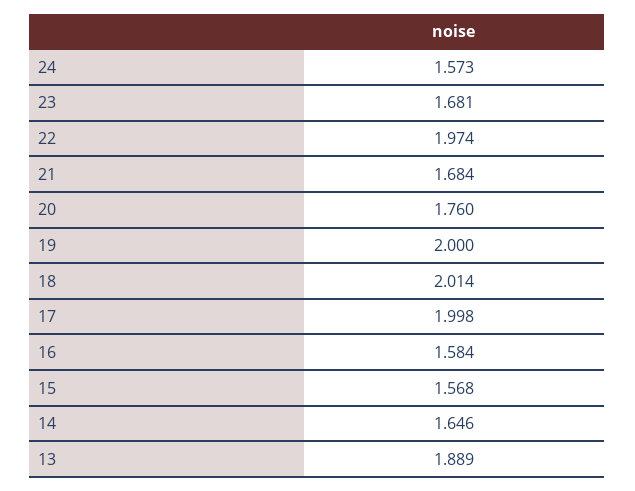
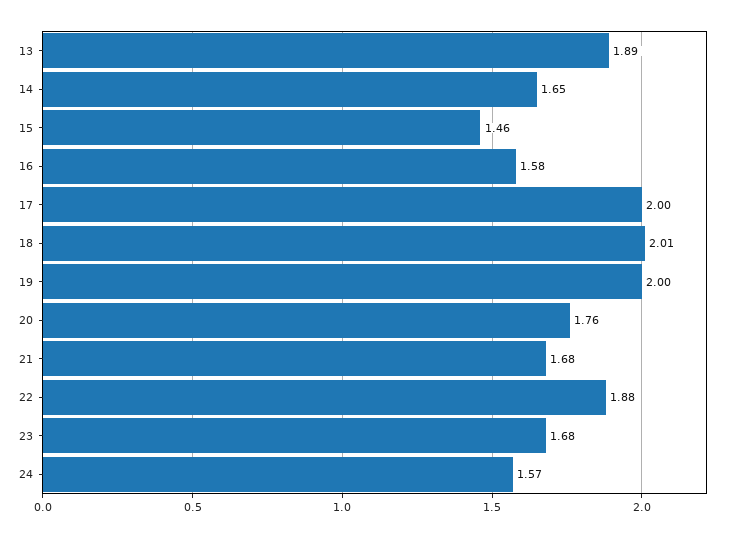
  {
    "24": 1.573,
    "23": 1.681,
-   "22": 1.974,
+   "22": 1.88,
    "21": 1.684,
    "20": 1.76,
    "19": 2,
    "18": 2.014,
    "17": 1.998,
    "16": 1.584,
-   "15": 1.568,
+   "15": 1.46,
    "14": 1.646,
    "13": 1.889
  }

